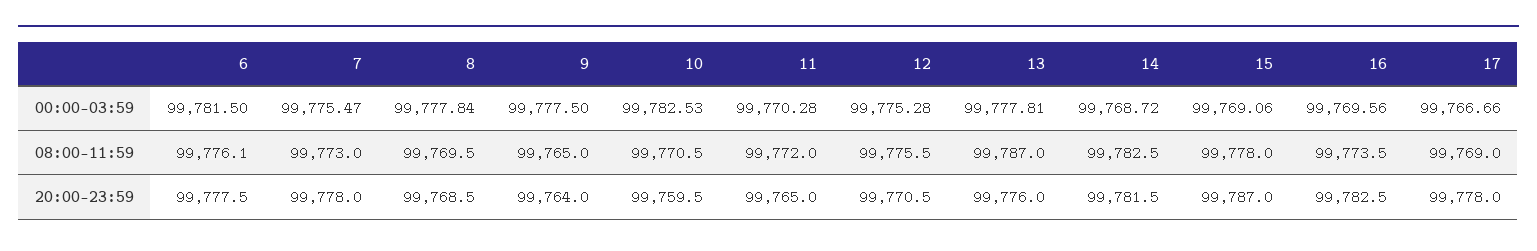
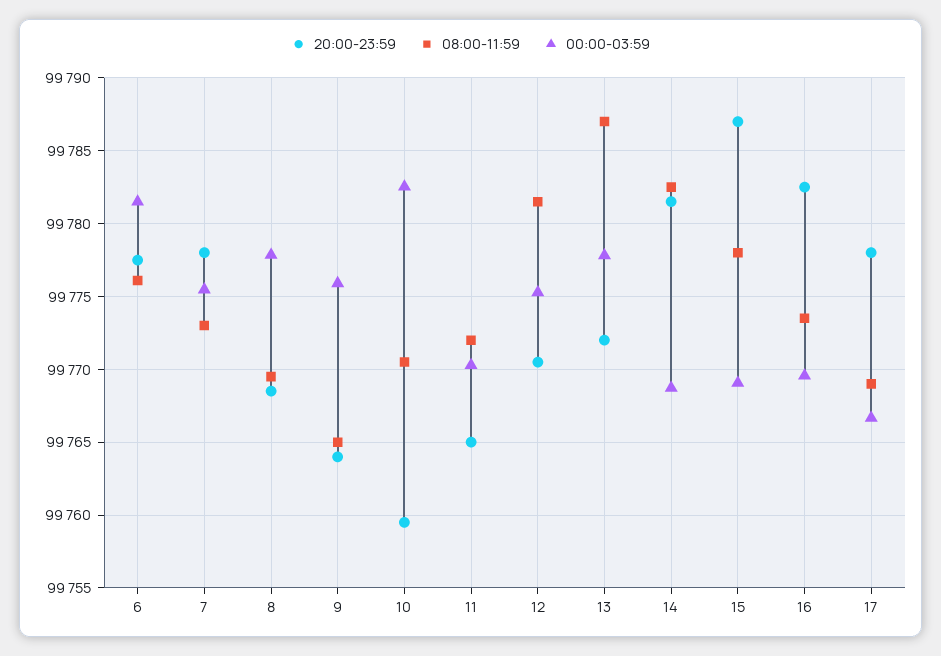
  {
    "00:00-03:59": {
      "6": 99781.5,
      "7": 99775.47,
      "8": 99777.84,
-     "9": 99777.5,
+     "9": 99776,
      "10": 99782.53,
      "11": 99770.28,
      "12": 99775.28,
      "13": 99777.81,
      "14": 99768.72,
      "15": 99769.06,
      "16": 99769.56,
      "17": 99766.66
    },
    "08:00-11:59": {
      "6": 99776.1,
      "7": 99773,
      "8": 99769.5,
      "9": 99765,
      "10": 99770.5,
      "11": 99772,
-     "12": 99775.5,
+     "12": 99781.5,
      "13": 99787,
      "14": 99782.5,
      "15": 99778,
      "16": 99773.5,
      "17": 99769
    },
    "20:00-23:59": {
      "6": 99777.5,
      "7": 99778,
      "8": 99768.5,
      "9": 99764,
      "10": 99759.5,
      "11": 99765,
      "12": 99770.5,
-     "13": 99776,
+     "13": 99772,
      "14": 99781.5,
      "15": 99787,
      "16": 99782.5,
      "17": 99778
    }
  }

